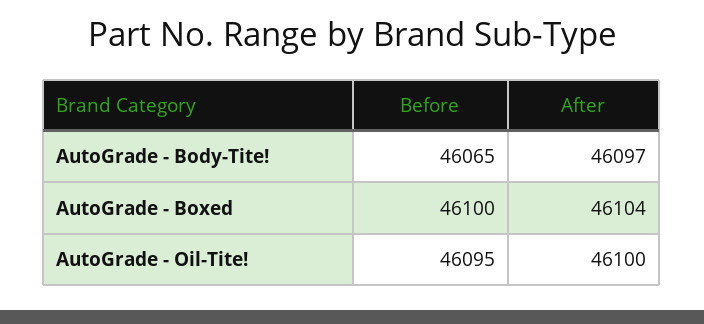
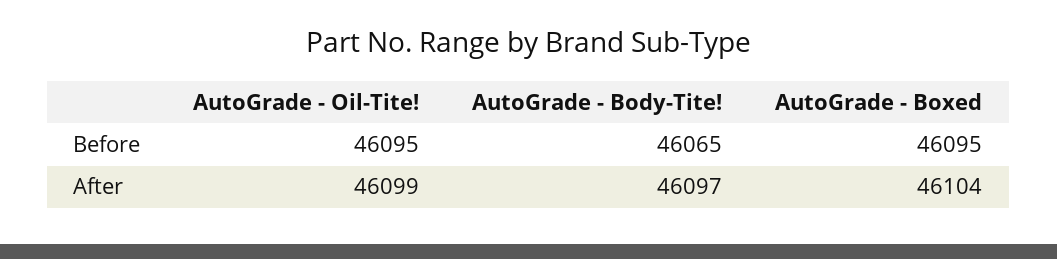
  {
    "Before": {
      "AutoGrade - Body-Tite!": 46065,
-     "AutoGrade - Boxed": 46100,
+     "AutoGrade - Boxed": 46095,
      "AutoGrade - Oil-Tite!": 46095
    },
    "After": {
      "AutoGrade - Body-Tite!": 46097,
      "AutoGrade - Boxed": 46104,
-     "AutoGrade - Oil-Tite!": 46100
+     "AutoGrade - Oil-Tite!": 46099
    }
  }

